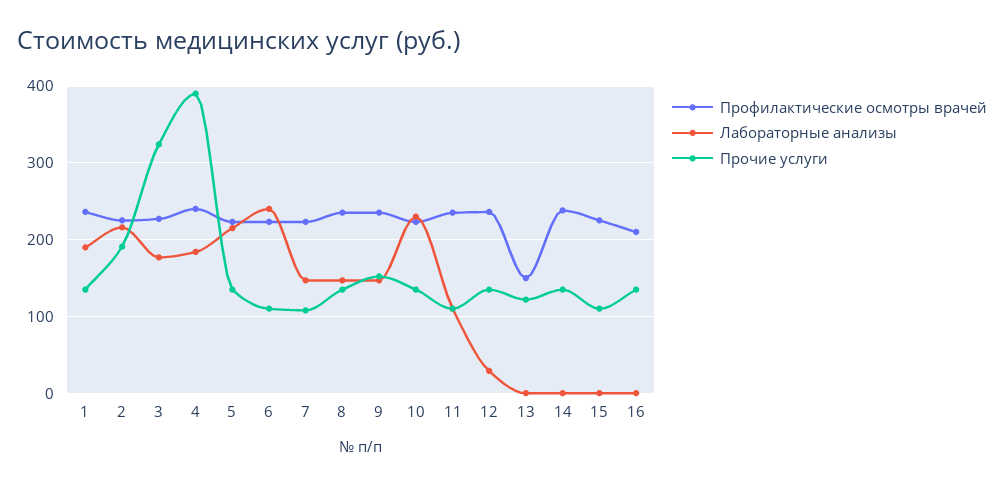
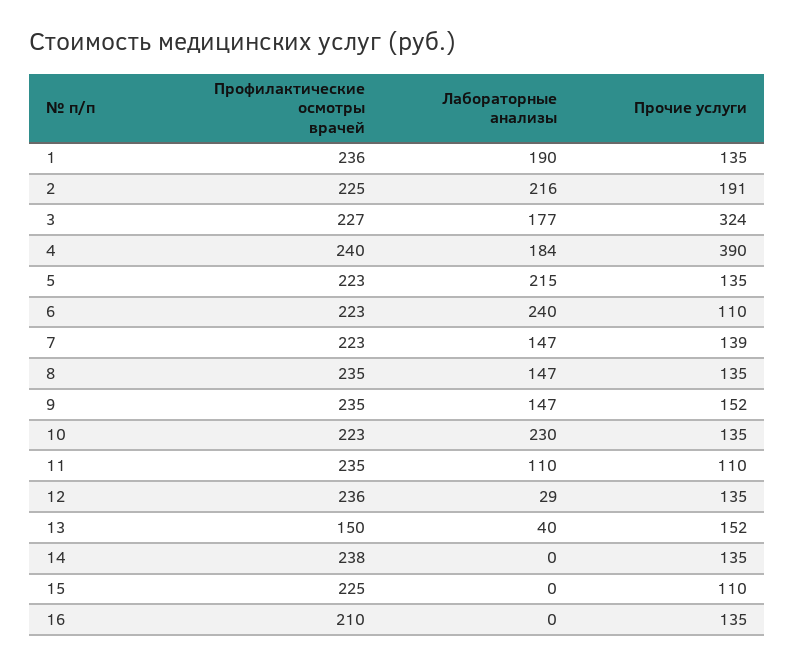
  {
    "Профилактические осмотры врачей": {
      "1": 236,
      "2": 225,
      "3": 227,
      "4": 240,
      "5": 223,
      "6": 223,
      "7": 223,
      "8": 235,
      "9": 235,
      "10": 223,
      "11": 235,
      "12": 236,
      "13": 150,
      "14": 238,
      "15": 225,
      "16": 210
    },
    "Лабораторные анализы": {
      "1": 190,
      "2": 216,
      "3": 177,
      "4": 184,
      "5": 215,
      "6": 240,
      "7": 147,
      "8": 147,
      "9": 147,
      "10": 230,
      "11": 110,
      "12": 29,
-     "13": 0,
+     "13": 40,
      "14": 0,
      "15": 0,
      "16": 0
    },
    "Прочие услуги": {
      "1": 135,
      "2": 191,
      "3": 324,
      "4": 390,
      "5": 135,
      "6": 110,
-     "7": 110,
+     "7": 139,
      "8": 135,
      "9": 152,
      "10": 135,
      "11": 110,
      "12": 135,
-     "13": 120,
+     "13": 152,
      "14": 135,
      "15": 110,
      "16": 135
    }
  }

